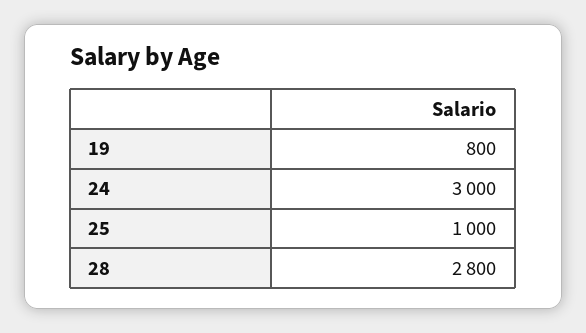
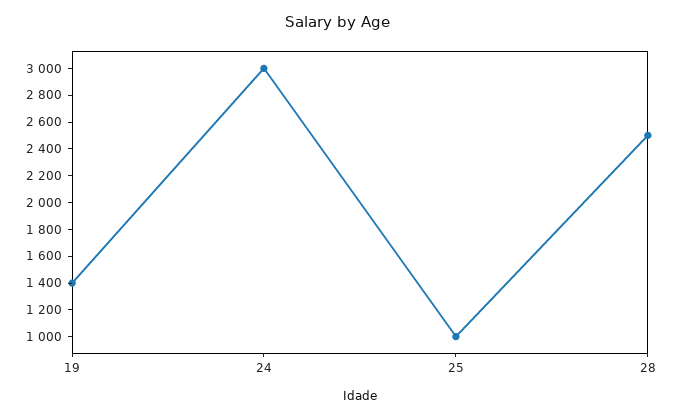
  {
-   "19": 800,
+   "19": 1400,
    "24": 3000,
    "25": 1000,
-   "28": 2800
+   "28": 2500
  }

